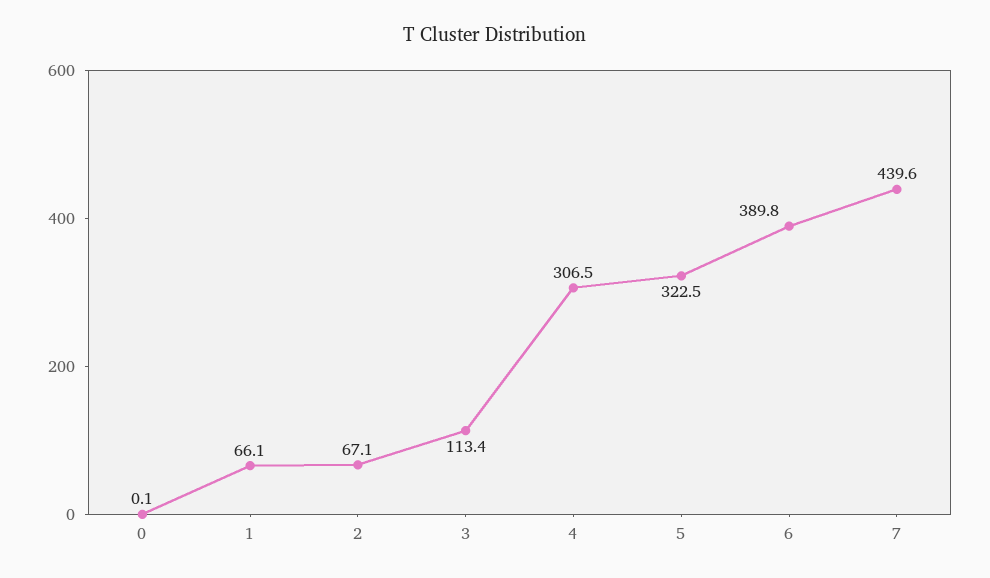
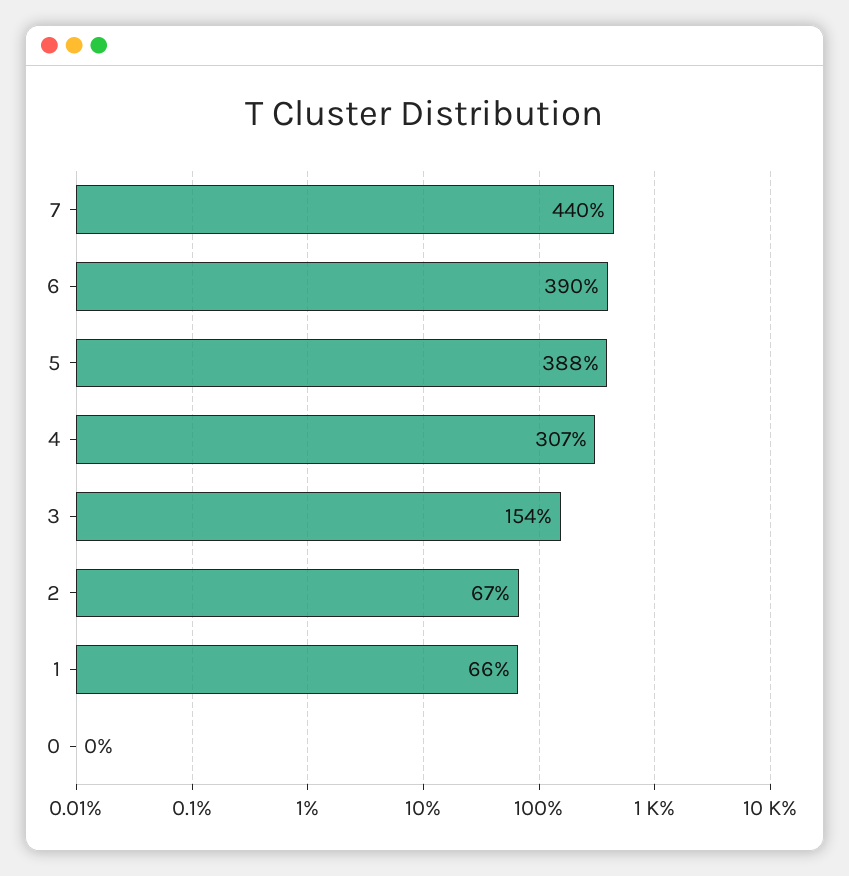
  {
    "0": 0.1,
    "1": 66.1,
    "2": 67.1,
-   "3": 113.4,
+   "3": 154,
    "4": 306.5,
-   "5": 322.5,
+   "5": 388,
    "6": 389.8,
    "7": 439.6
  }

